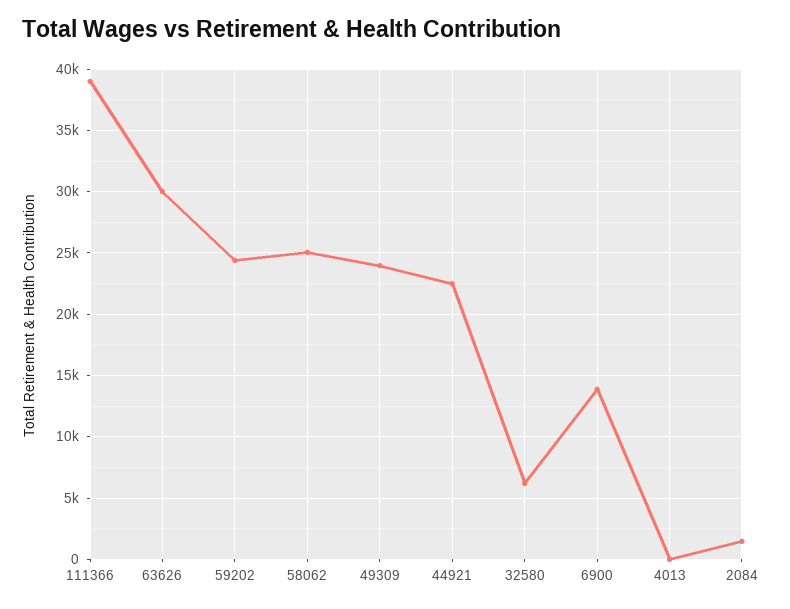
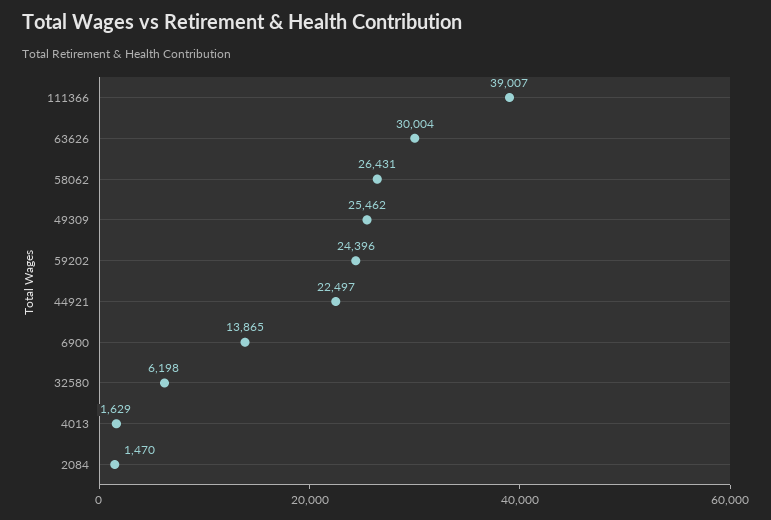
  {
    "111366": 39007,
    "63626": 30004,
    "59202": 24396,
-   "58062": 25000,
+   "58062": 26431,
-   "49309": 24000,
+   "49309": 25462,
    "44921": 22497,
    "32580": 6198,
    "6900": 13865,
-   "4013": 0,
+   "4013": 1629,
    "2084": 1470
  }

